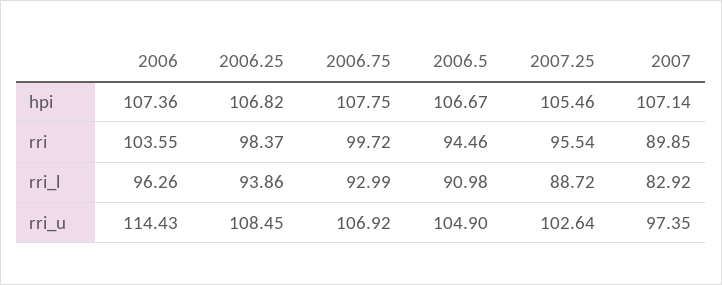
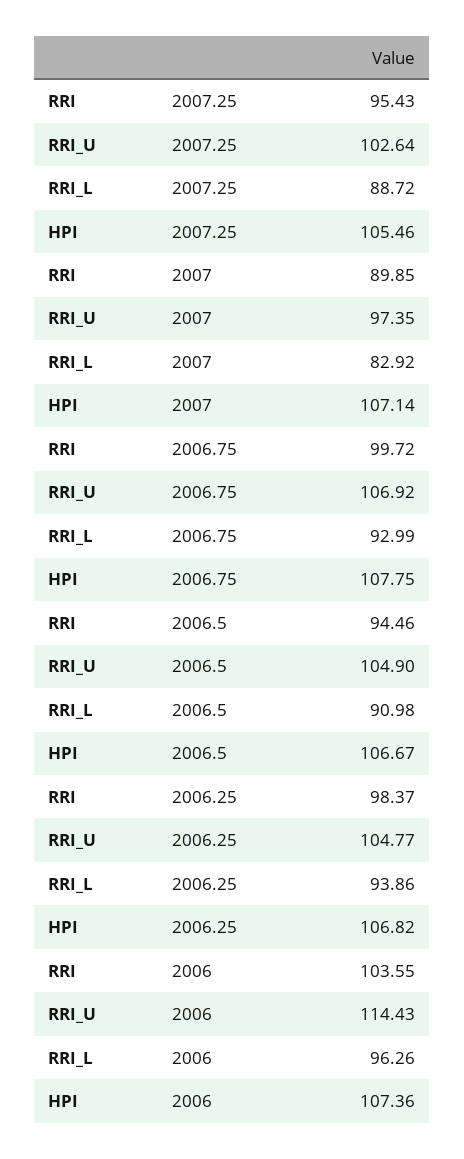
  {
    "2006": {
      "hpi": 107.36,
      "rri": 103.55,
      "rri_l": 96.26,
      "rri_u": 114.43
    },
    "2006.25": {
      "hpi": 106.82,
      "rri": 98.37,
      "rri_l": 93.86,
-     "rri_u": 108.45
+     "rri_u": 104.77
    },
    "2006.75": {
      "hpi": 107.75,
      "rri": 99.72,
      "rri_l": 92.99,
      "rri_u": 106.92
    },
    "2006.5": {
      "hpi": 106.67,
      "rri": 94.46,
      "rri_l": 90.98,
      "rri_u": 104.9
    },
    "2007.25": {
      "hpi": 105.46,
-     "rri": 95.54,
+     "rri": 95.43,
      "rri_l": 88.72,
      "rri_u": 102.64
    },
    "2007": {
      "hpi": 107.14,
      "rri": 89.85,
      "rri_l": 82.92,
      "rri_u": 97.35
    }
  }

